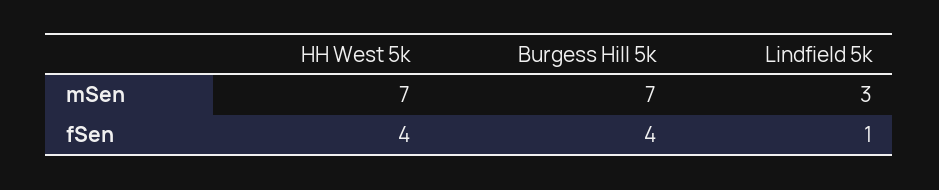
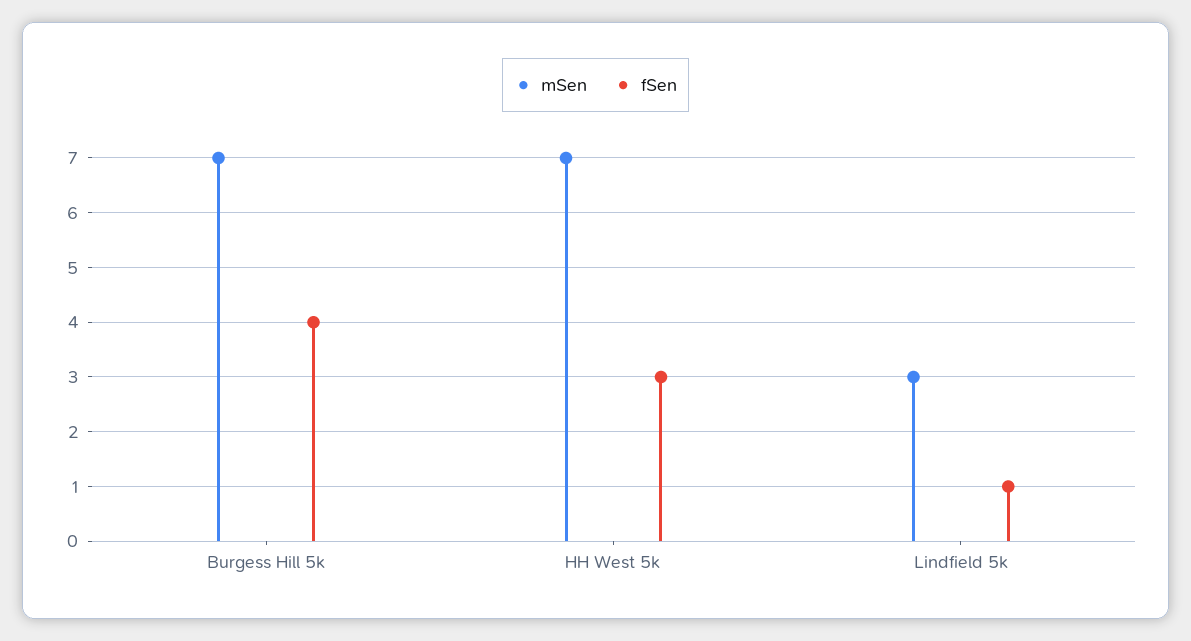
  {
    "mSen": {
      "HH West 5k": 7,
      "Burgess Hill 5k": 7,
      "Lindfield 5k": 3
    },
    "fSen": {
-     "HH West 5k": 4,
+     "HH West 5k": 3,
      "Burgess Hill 5k": 4,
      "Lindfield 5k": 1
    }
  }

